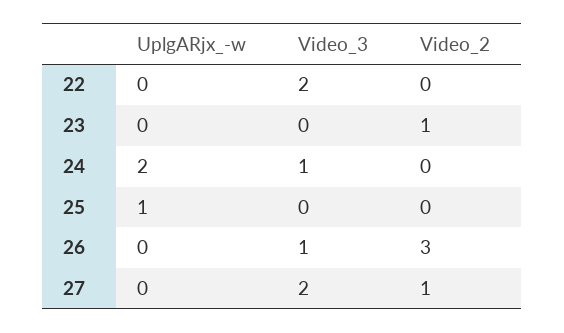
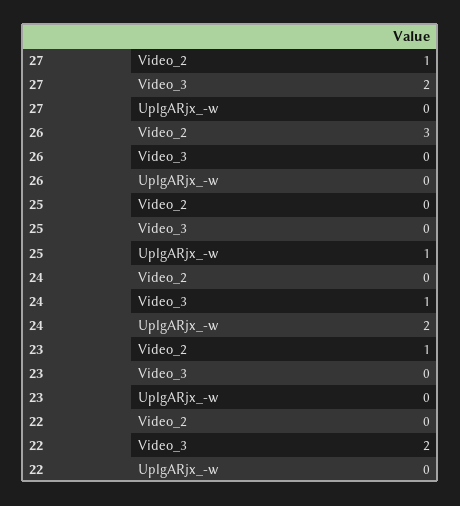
  {
    "UplgARjx_-w": {
      "22": 0,
      "23": 0,
      "24": 2,
      "25": 1,
      "26": 0,
      "27": 0
    },
    "Video_3": {
      "22": 2,
      "23": 0,
      "24": 1,
      "25": 0,
-     "26": 1,
+     "26": 0,
      "27": 2
    },
    "Video_2": {
      "22": 0,
      "23": 1,
      "24": 0,
      "25": 0,
      "26": 3,
      "27": 1
    }
  }

